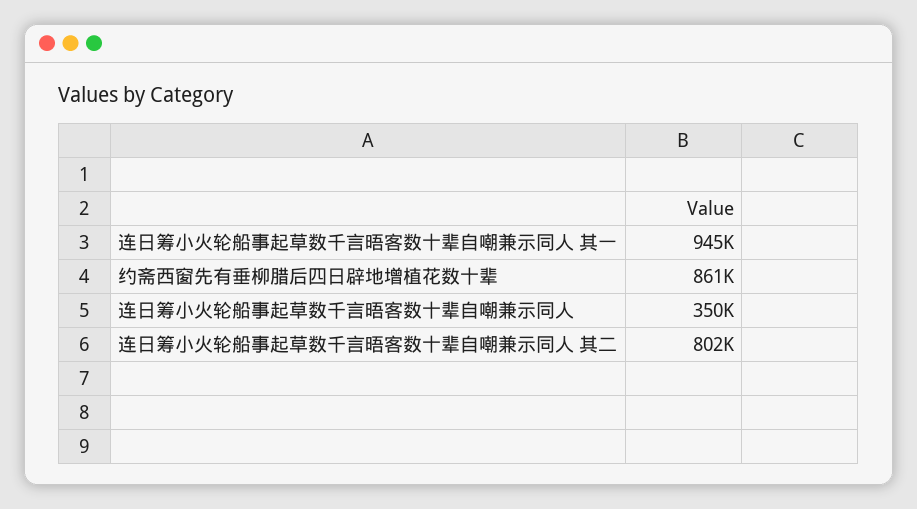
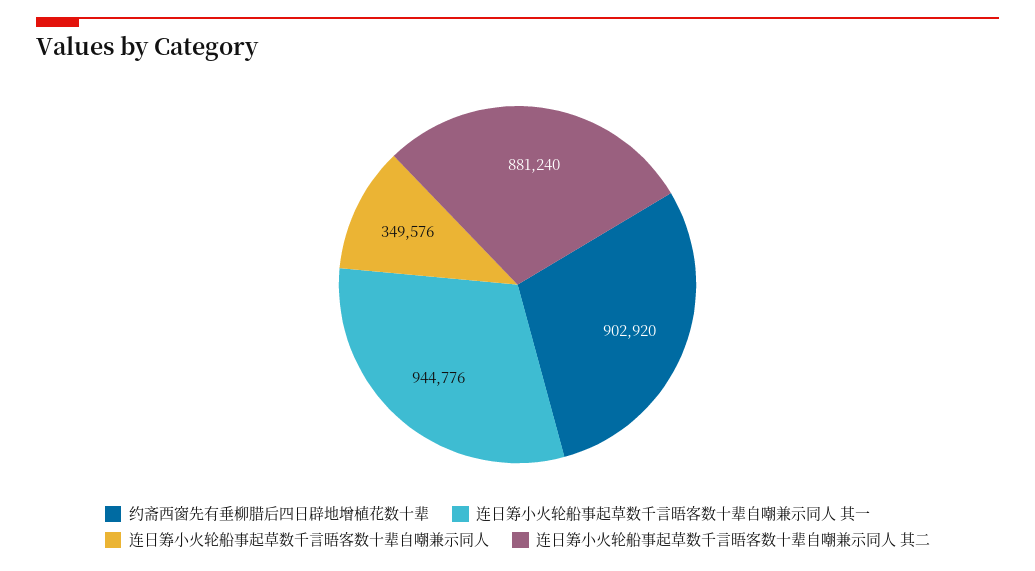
  {
    "连日筹小火轮船事起草数千言晤客数十辈自嘲兼示同人 其一": 944776,
-   "约斋西窗先有垂柳腊后四日辟地增植花数十辈": 861000,
+   "约斋西窗先有垂柳腊后四日辟地增植花数十辈": 902920,
    "连日筹小火轮船事起草数千言晤客数十辈自嘲兼示同人": 349576,
-   "连日筹小火轮船事起草数千言晤客数十辈自嘲兼示同人 其二": 802000
+   "连日筹小火轮船事起草数千言晤客数十辈自嘲兼示同人 其二": 881240
  }

